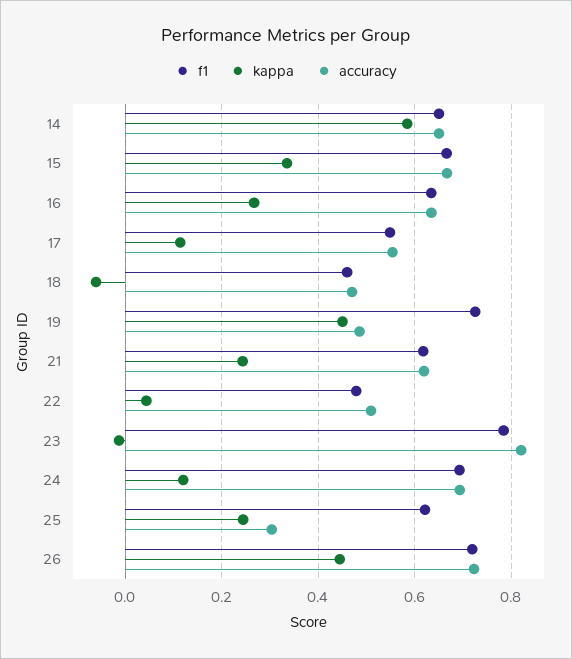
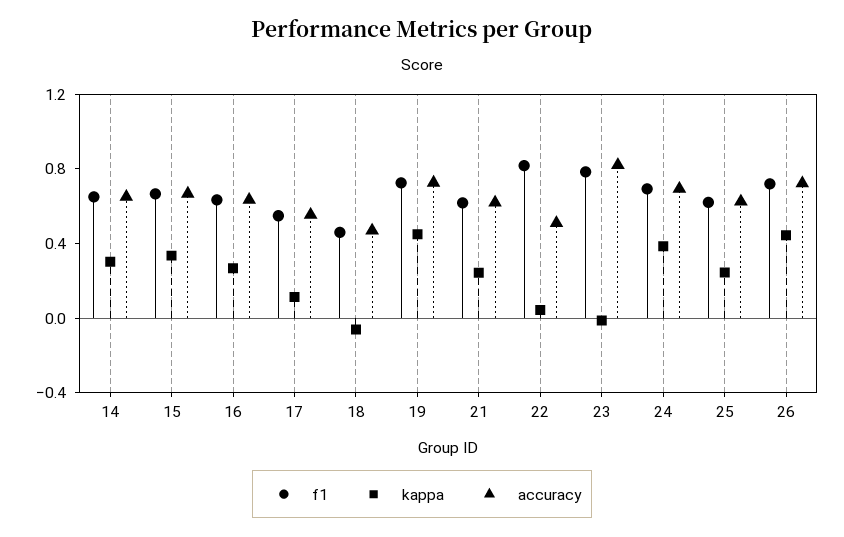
  {
    "f1": {
      "14": 0.66,
      "15": 0.66,
      "16": 0.64,
      "17": 0.54,
      "18": 0.46,
      "19": 0.72,
      "21": 0.62,
-     "22": 0.48,
+     "22": 0.8,
      "23": 0.78,
      "24": 0.7,
      "25": 0.62,
      "26": 0.72
    },
    "kappa": {
-     "14": 0.58,
+     "14": 0.3,
      "15": 0.34,
      "16": 0.26,
      "17": 0.12,
      "18": -0.06,
      "19": 0.44,
      "21": 0.24,
      "22": 0.04,
      "23": -0.02,
-     "24": 0.12,
+     "24": 0.4,
      "25": 0.24,
      "26": 0.44
    },
    "accuracy": {
      "14": 0.66,
      "15": 0.66,
      "16": 0.64,
      "17": 0.56,
      "18": 0.46,
-     "19": 0.48,
+     "19": 0.7,
      "21": 0.62,
      "22": 0.5,
      "23": 0.82,
      "24": 0.7,
-     "25": 0.3,
+     "25": 0.6,
      "26": 0.72
    }
  }

